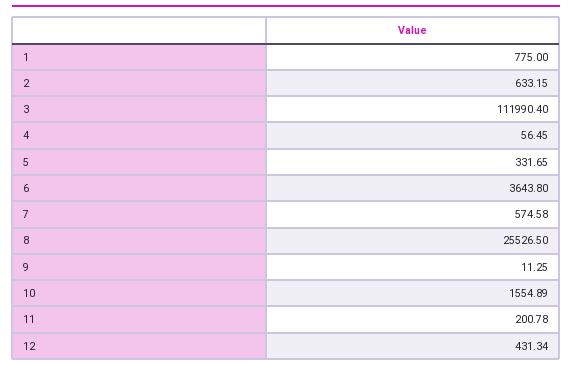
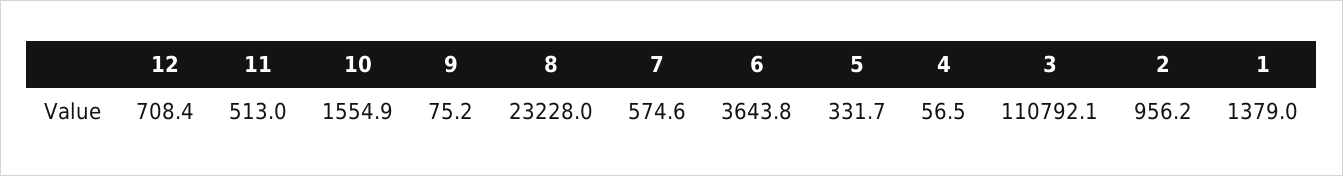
  {
-   "1": 775,
+   "1": 1379,
-   "2": 633.15,
+   "2": 956.2,
-   "3": 111990.4,
+   "3": 110792.1,
    "4": 56.45,
    "5": 331.65,
    "6": 3643.8,
    "7": 574.58,
-   "8": 25526.5,
+   "8": 23228,
-   "9": 11.25,
+   "9": 75.2,
    "10": 1554.89,
-   "11": 200.78,
+   "11": 513,
-   "12": 431.34
+   "12": 708.4
  }

